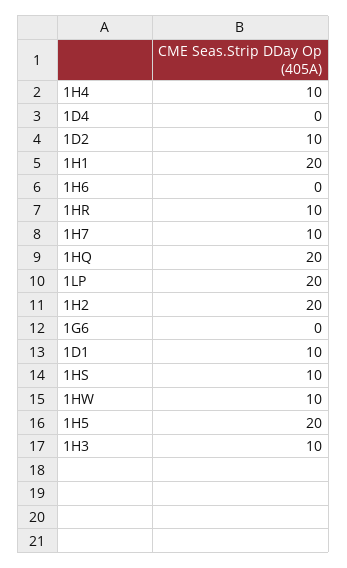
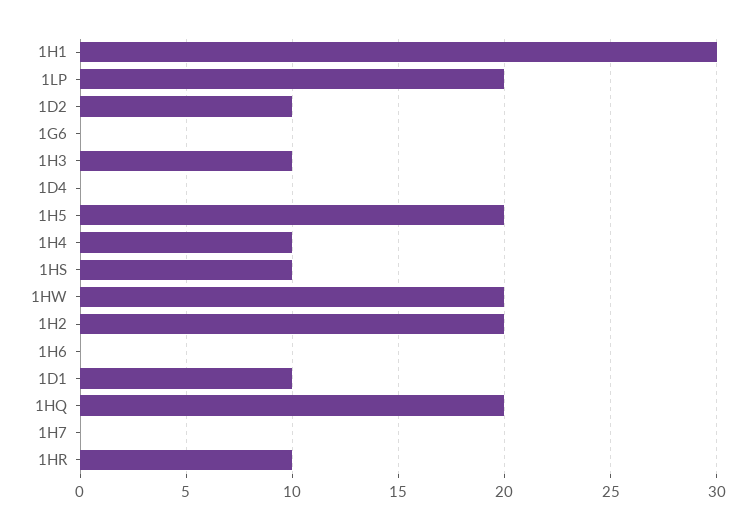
  {
    "1H4": 10,
    "1D4": 0,
    "1D2": 10,
-   "1H1": 20,
+   "1H1": 30,
    "1H6": 0,
    "1HR": 10,
-   "1H7": 10,
+   "1H7": 0,
    "1HQ": 20,
    "1LP": 20,
    "1H2": 20,
    "1G6": 0,
    "1D1": 10,
    "1HS": 10,
-   "1HW": 10,
+   "1HW": 20,
    "1H5": 20,
    "1H3": 10
  }

